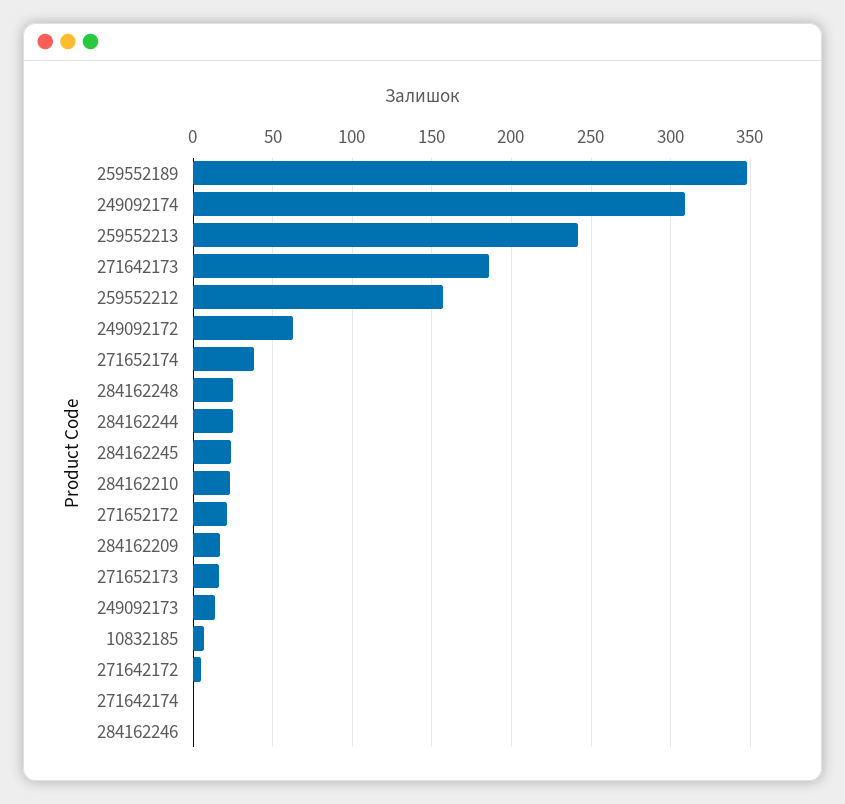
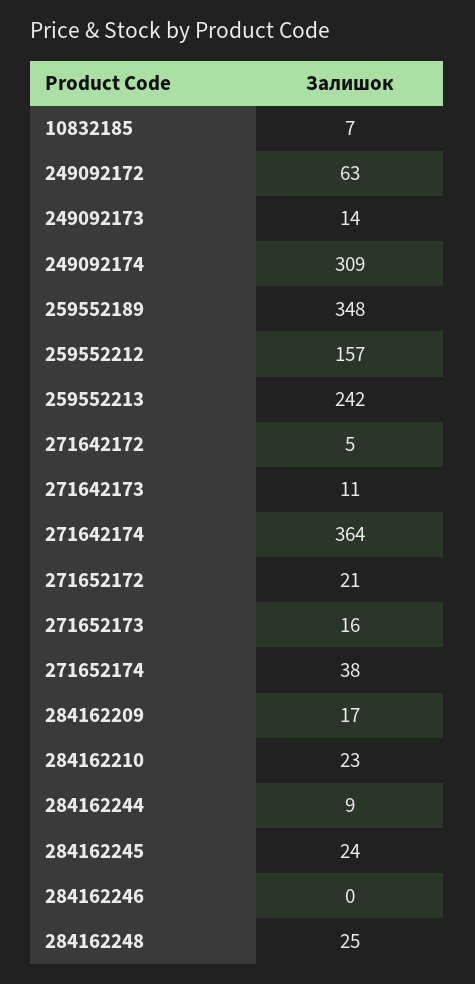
  {
    "259552189": 348,
    "249092174": 309,
    "259552213": 242,
-   "271642173": 185,
+   "271642173": 11,
    "259552212": 157,
    "249092172": 63,
    "271652174": 38,
    "284162248": 25,
-   "284162244": 25,
+   "284162244": 9,
    "284162245": 24,
    "284162210": 23,
    "271652172": 21,
    "284162209": 17,
    "271652173": 16,
    "249092173": 14,
    "10832185": 7,
    "271642172": 5,
-   "271642174": 0,
+   "271642174": 364,
    "284162246": 0
  }

